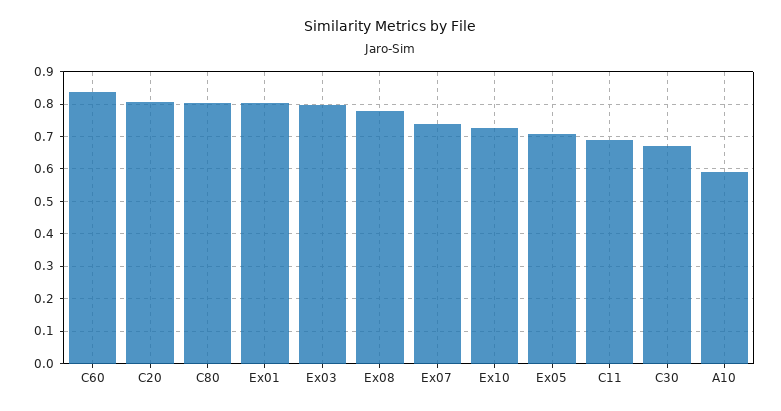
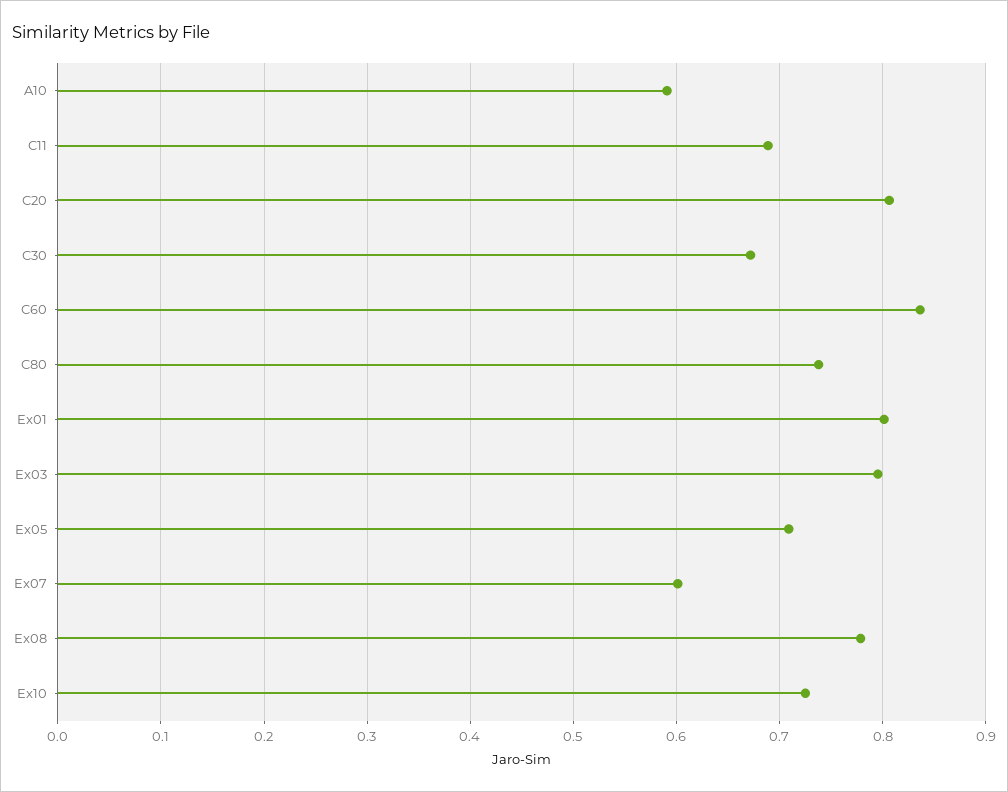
  {
    "C60": 0.84,
    "C20": 0.81,
-   "C80": 0.8,
+   "C80": 0.74,
    "Ex01": 0.8,
    "Ex03": 0.8,
    "Ex08": 0.78,
-   "Ex07": 0.74,
+   "Ex07": 0.6,
    "Ex10": 0.73,
    "Ex05": 0.71,
    "C11": 0.69,
    "C30": 0.67,
    "A10": 0.59
  }

